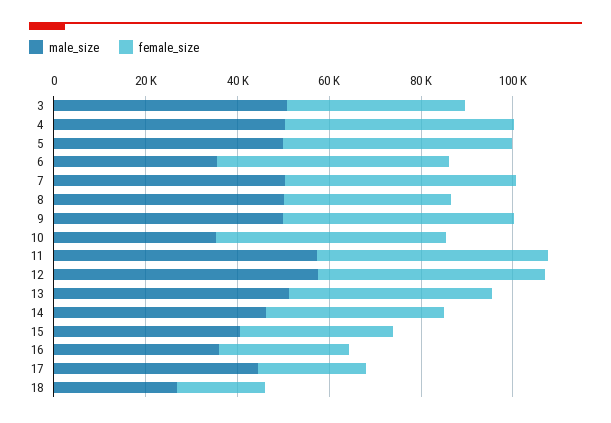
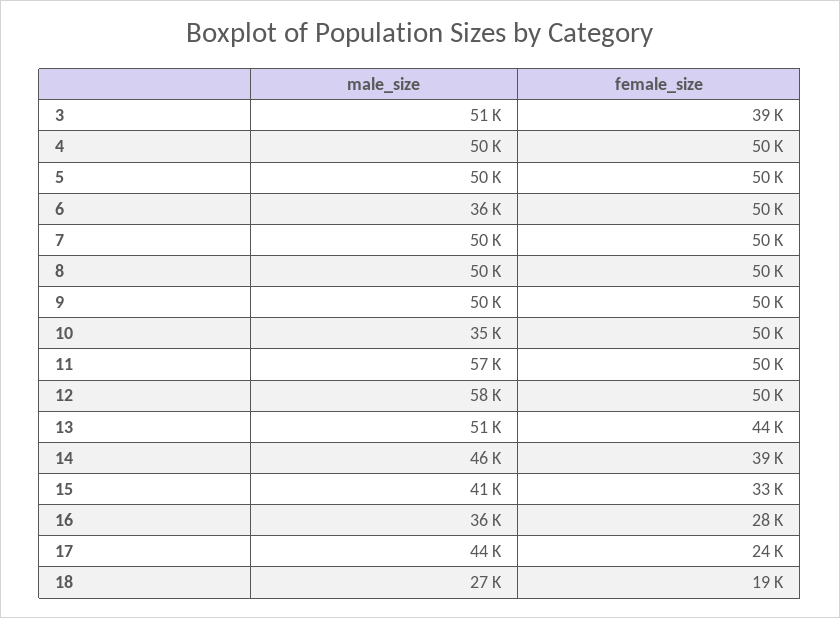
  {
    "male_size": {
      "3": 51000,
      "4": 50000,
      "5": 50000,
      "6": 36000,
      "7": 50000,
      "8": 50000,
      "9": 50000,
      "10": 35000,
      "11": 57000,
      "12": 58000,
      "13": 51000,
      "14": 46000,
      "15": 41000,
      "16": 36000,
      "17": 44000,
      "18": 27000
    },
    "female_size": {
      "3": 39000,
      "4": 50000,
      "5": 50000,
      "6": 50000,
      "7": 50000,
-     "8": 35000,
+     "8": 50000,
      "9": 50000,
      "10": 50000,
      "11": 50000,
      "12": 50000,
      "13": 44000,
      "14": 39000,
      "15": 33000,
      "16": 28000,
      "17": 24000,
      "18": 19000
    }
  }

